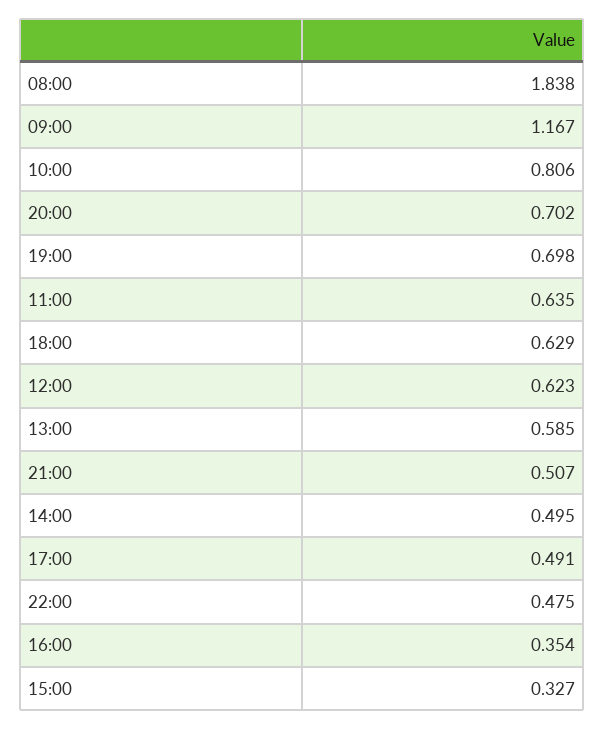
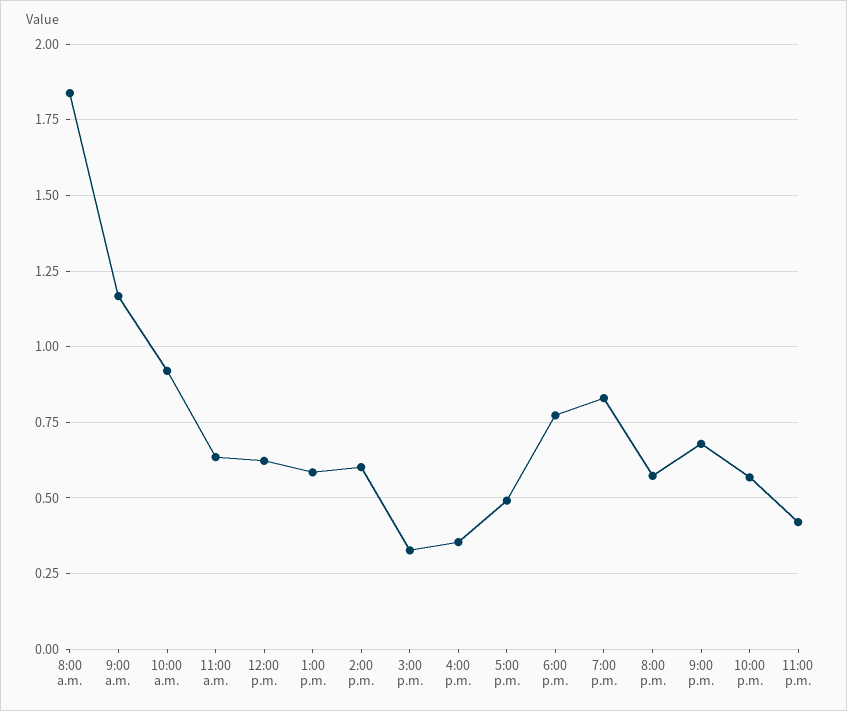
  {
    "08:00": 1.838,
    "09:00": 1.167,
-   "10:00": 0.806,
+   "10:00": 0.925,
-   "20:00": 0.702,
+   "20:00": 0.575,
-   "19:00": 0.698,
+   "19:00": 0.825,
    "11:00": 0.635,
-   "18:00": 0.629,
+   "18:00": 0.775,
    "12:00": 0.623,
    "13:00": 0.585,
-   "21:00": 0.507,
+   "21:00": 0.675,
-   "14:00": 0.495,
+   "14:00": 0.6,
    "17:00": 0.491,
-   "22:00": 0.475,
+   "22:00": 0.575,
    "16:00": 0.354,
-   "15:00": 0.327
+   "15:00": 0.327,
+   "11:00 p.m.": 0.425
  }

